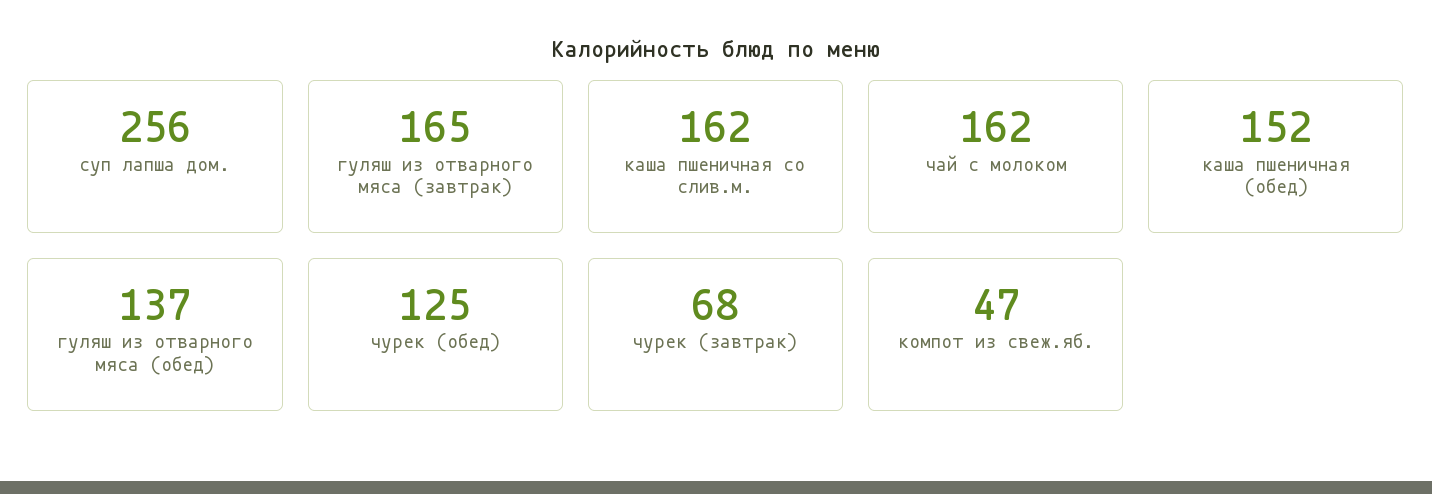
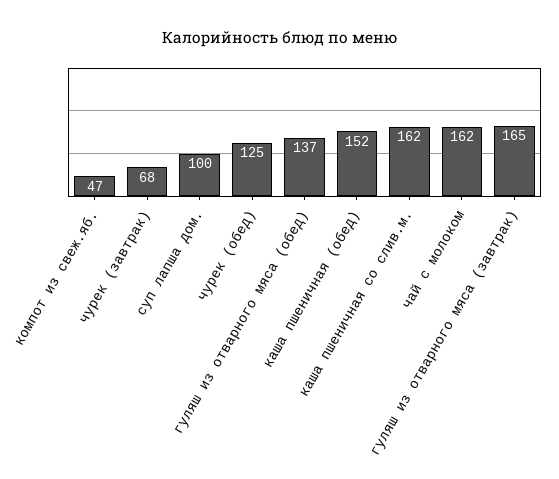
  {
-   "суп лапша дом.": 256,
+   "суп лапша дом.": 100,
    "гуляш из отварного мяса (завтрак)": 165,
    "каша пшеничная со слив.м.": 162,
    "чай с молоком": 162,
    "каша пшеничная (обед)": 152,
    "гуляш из отварного мяса (обед)": 137,
    "чурек (обед)": 125,
    "чурек (завтрак)": 68,
    "компот из свеж.яб.": 47
  }

